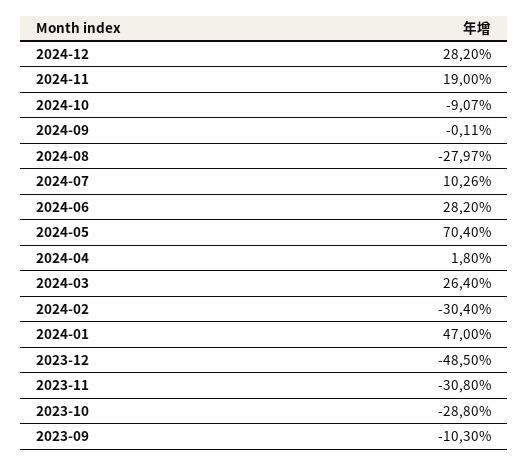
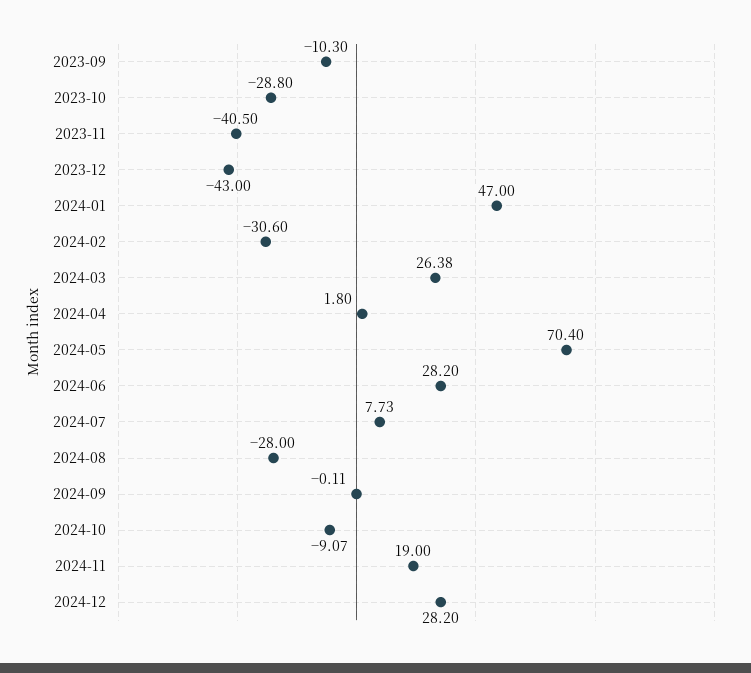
  {
    "2024-12": 28.2,
    "2024-11": 19,
    "2024-10": -9.07,
    "2024-09": -0.11,
-   "2024-08": -27.97,
+   "2024-08": -28,
-   "2024-07": 10.26,
+   "2024-07": 7.73,
    "2024-06": 28.2,
    "2024-05": 70.4,
    "2024-04": 1.8,
-   "2024-03": 26.4,
+   "2024-03": 26.38,
-   "2024-02": -30.4,
+   "2024-02": -30.6,
    "2024-01": 47,
-   "2023-12": -48.5,
+   "2023-12": -43,
-   "2023-11": -30.8,
+   "2023-11": -40.5,
    "2023-10": -28.8,
    "2023-09": -10.3
  }

